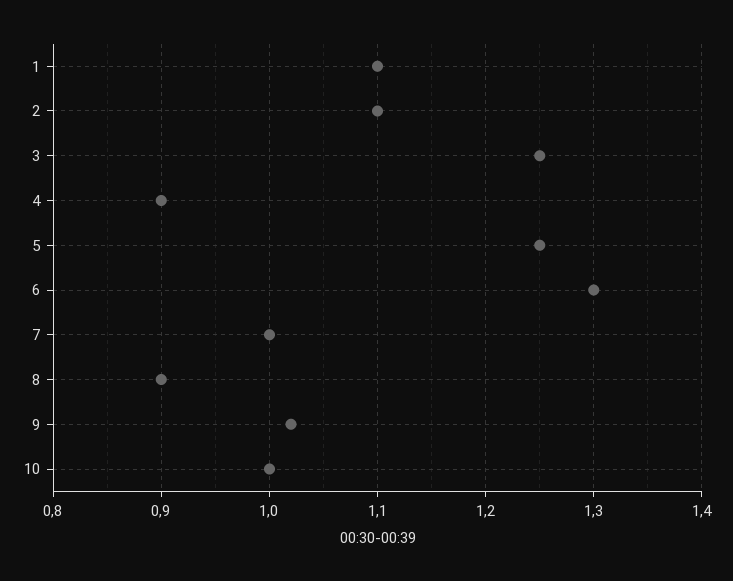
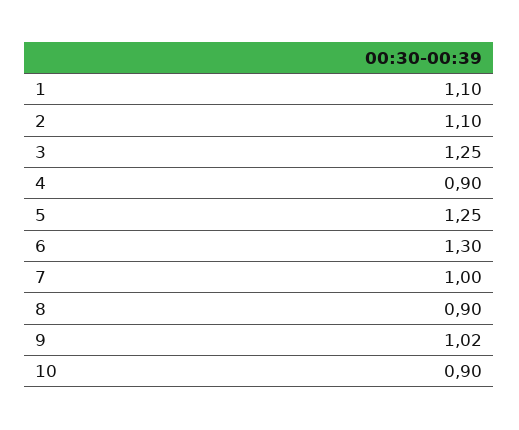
  {
    "1": 1.1,
    "2": 1.1,
    "3": 1.25,
    "4": 0.9,
    "5": 1.25,
    "6": 1.3,
    "7": 1,
    "8": 0.9,
    "9": 1.02,
-   "10": 1
+   "10": 0.9
  }

